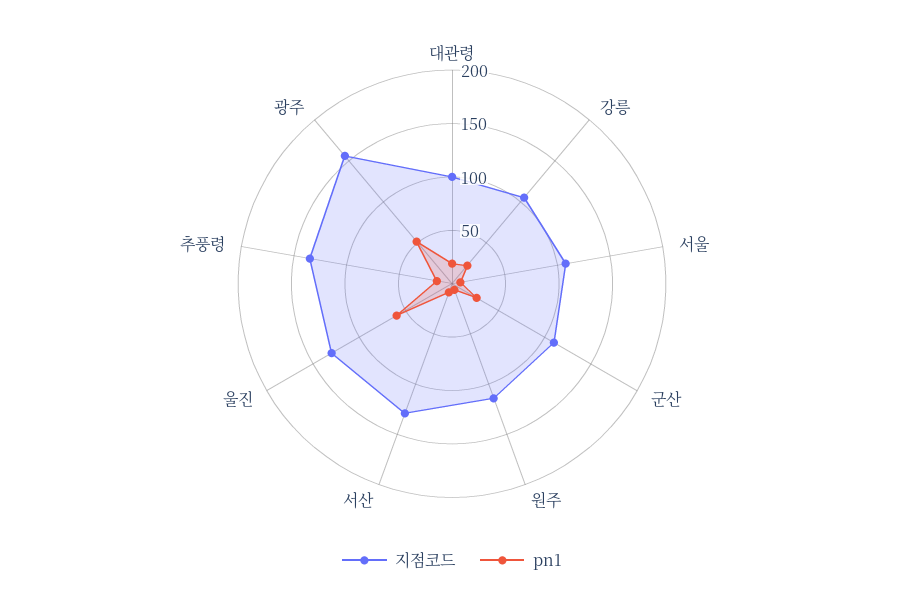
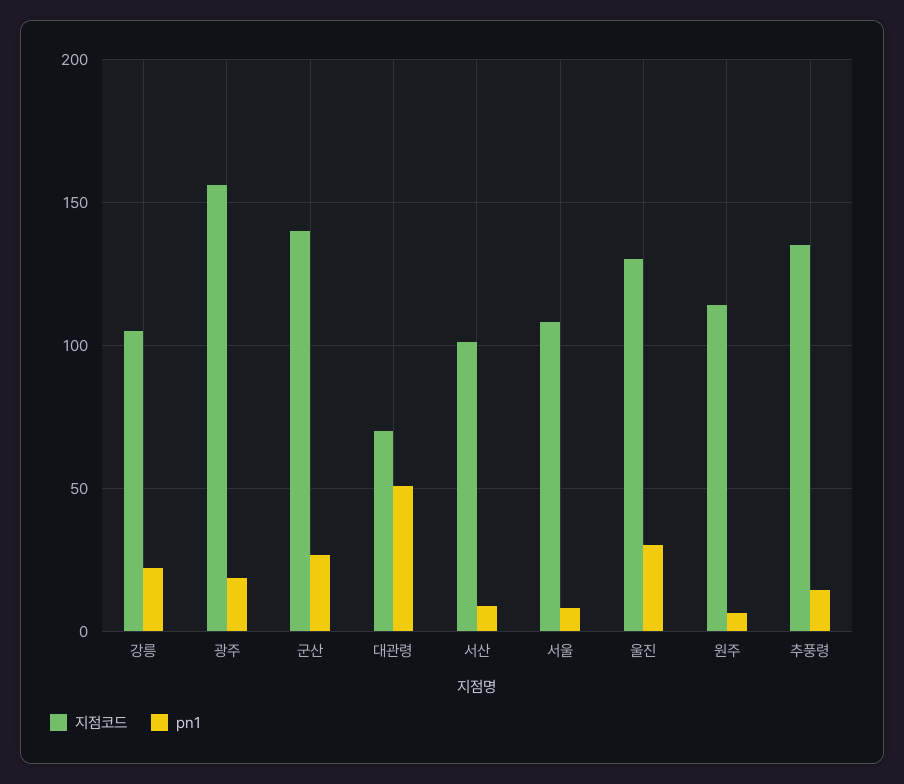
  {
    "지점코드": {
-     "대관령": 100,
+     "대관령": 70,
      "강릉": 105,
      "서울": 110,
-     "군산": 110,
+     "군산": 140,
      "원주": 115,
-     "서산": 130,
+     "서산": 100,
      "울진": 130,
      "추풍령": 135,
      "광주": 155
    },
    "pn1": {
-     "대관령": 20,
+     "대관령": 50,
      "강릉": 20,
      "서울": 10,
      "군산": 25,
      "원주": 5,
      "서산": 10,
-     "울진": 60,
+     "울진": 30,
      "추풍령": 15,
-     "광주": 50
+     "광주": 20
    }
  }

